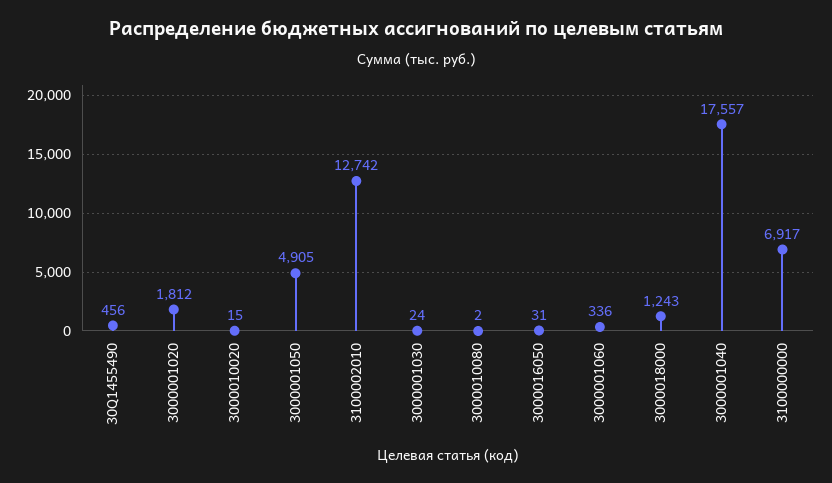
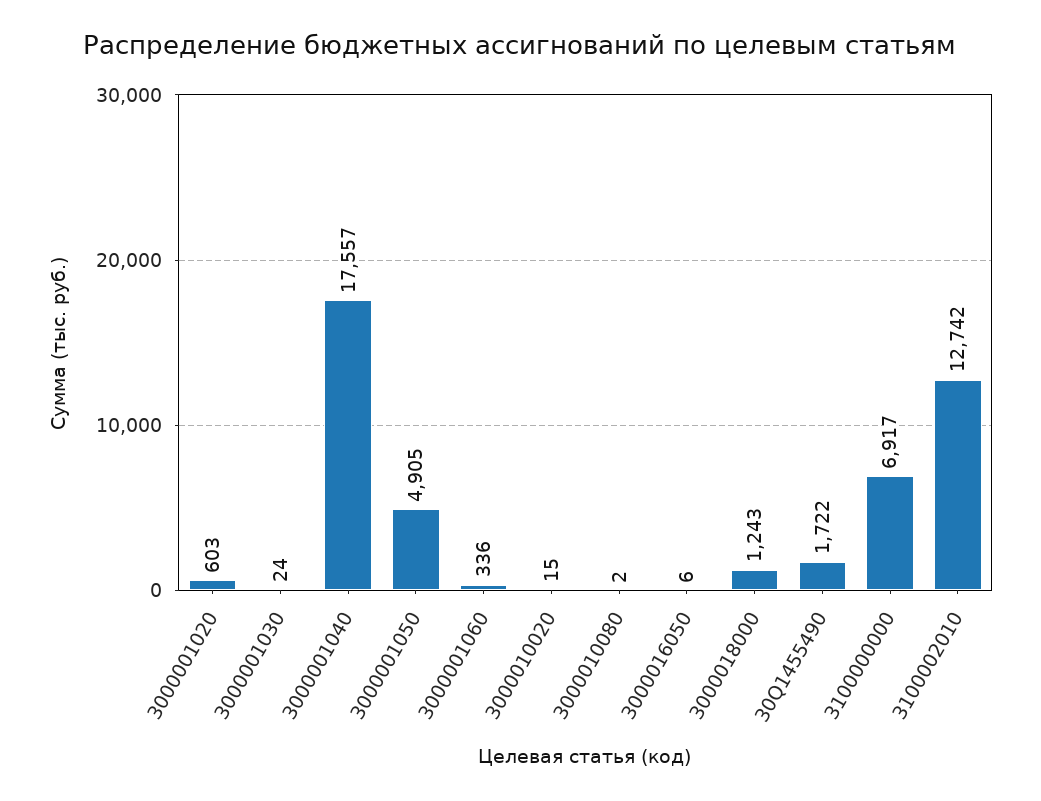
  {
-   "30Q1455490": 456,
+   "30Q1455490": 1722,
-   "3000001020": 1812,
+   "3000001020": 603,
    "3000010020": 15,
    "3000001050": 4905,
    "3100002010": 12742,
    "3000001030": 24,
    "3000010080": 2,
-   "3000016050": 31,
+   "3000016050": 6,
    "3000001060": 336,
    "3000018000": 1243,
    "3000001040": 17557,
    "3100000000": 6917
  }

